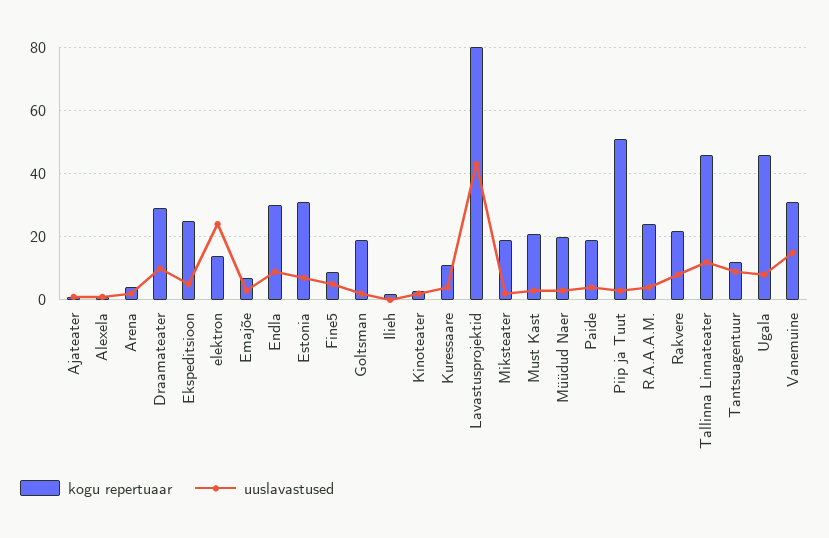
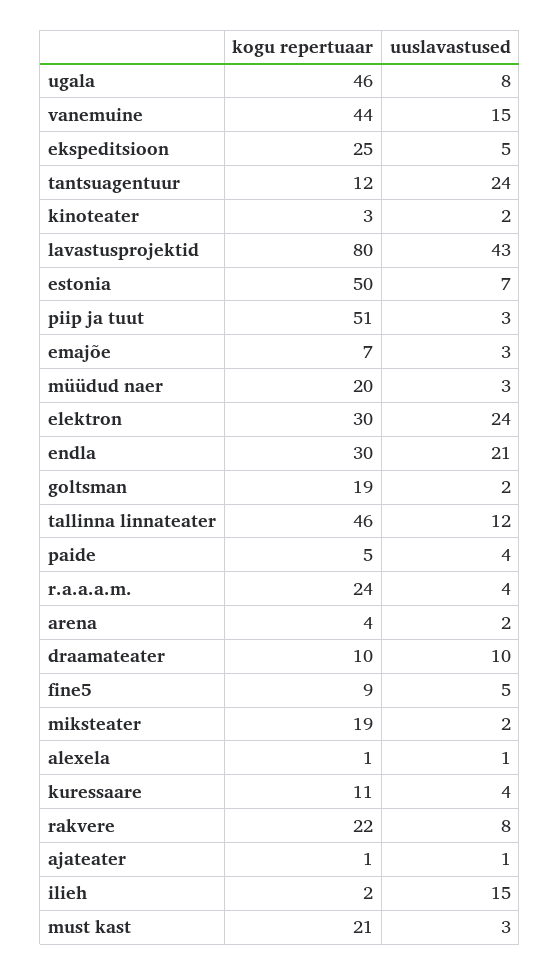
  {
    "kogu repertuaar": {
      "Ajateater": 1,
      "Alexela": 1,
      "Arena": 4,
-     "Draamateater": 30,
+     "Draamateater": 10,
      "Ekspeditsioon": 25,
-     "elektron": 15,
+     "elektron": 30,
      "Emajõe": 7,
      "Endla": 30,
-     "Estonia": 30,
+     "Estonia": 50,
      "Fine5": 9,
      "Goltsman": 19,
      "Ilieh": 2,
      "Kinoteater": 3,
      "Kuressaare": 11,
      "Lavastusprojektid": 80,
      "Miksteater": 19,
      "Must Kast": 21,
      "Müüdud Naer": 20,
-     "Paide": 20,
+     "Paide": 5,
      "Piip ja Tuut": 51,
      "R.A.A.A.M.": 24,
      "Rakvere": 22,
      "Tallinna Linnateater": 46,
      "Tantsuagentuur": 12,
      "Ugala": 46,
-     "Vanemuine": 30
+     "Vanemuine": 44
    },
    "uuslavastused": {
      "Ajateater": 1,
      "Alexela": 1,
      "Arena": 2,
      "Draamateater": 10,
      "Ekspeditsioon": 5,
      "elektron": 24,
      "Emajõe": 3,
-     "Endla": 10,
+     "Endla": 21,
      "Estonia": 7,
      "Fine5": 5,
      "Goltsman": 2,
-     "Ilieh": 0,
+     "Ilieh": 15,
      "Kinoteater": 2,
      "Kuressaare": 4,
      "Lavastusprojektid": 43,
      "Miksteater": 2,
      "Must Kast": 3,
      "Müüdud Naer": 3,
      "Paide": 4,
      "Piip ja Tuut": 3,
      "R.A.A.A.M.": 4,
      "Rakvere": 8,
      "Tallinna Linnateater": 12,
-     "Tantsuagentuur": 10,
+     "Tantsuagentuur": 24,
      "Ugala": 8,
      "Vanemuine": 15
    }
  }

